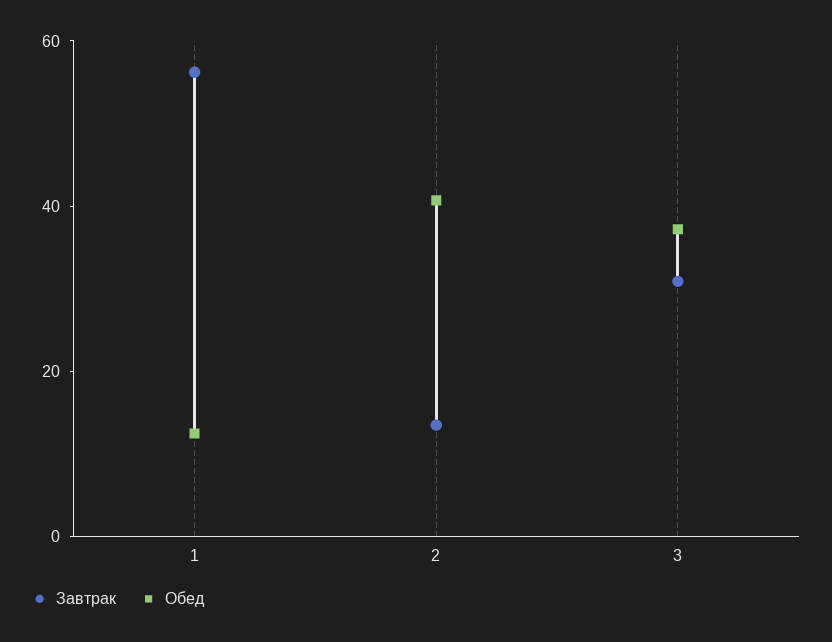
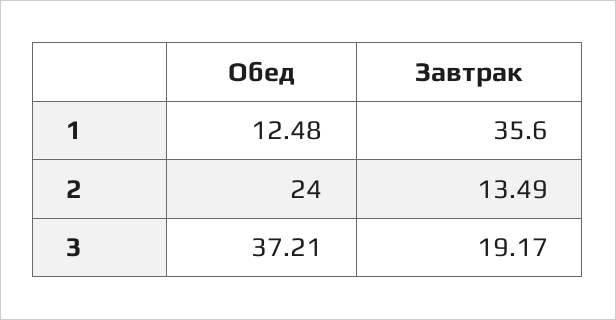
  {
    "Завтрак": {
-     "1": 55,
+     "1": 35.6,
      "2": 13.49,
-     "3": 30
+     "3": 19.17
    },
    "Обед": {
      "1": 12.48,
-     "2": 40,
+     "2": 24,
      "3": 37.21
    }
  }

